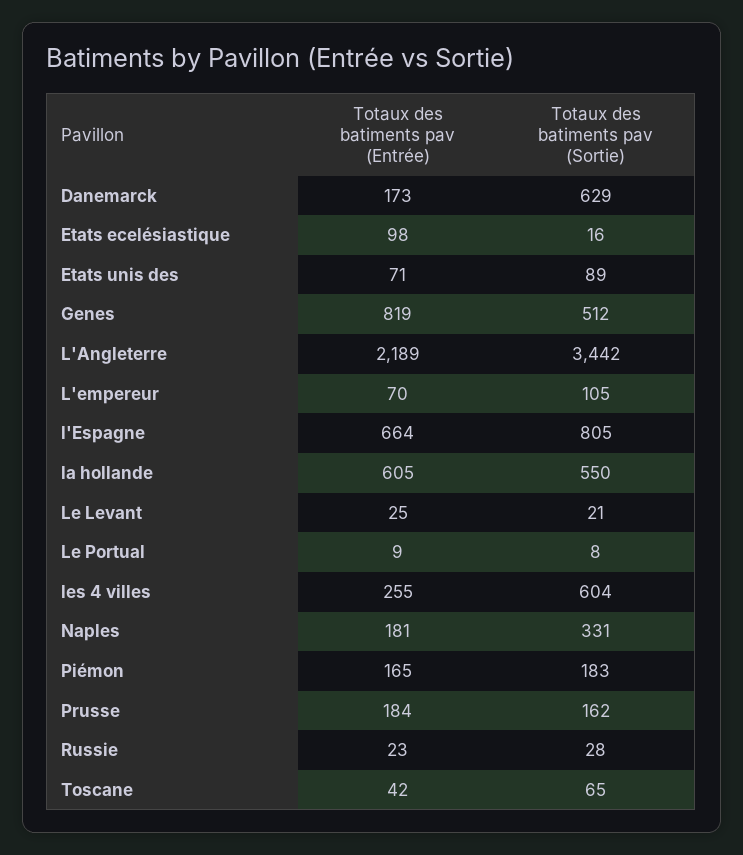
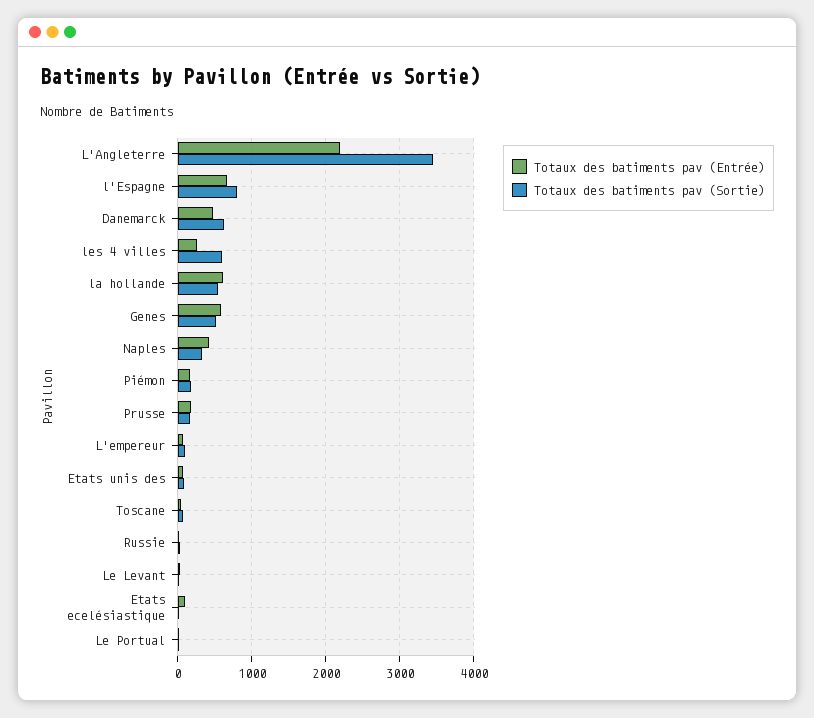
  {
    "Totaux des batiments pav (Entrée)": {
-     "Danemarck": 173,
+     "Danemarck": 500,
      "Etats ecelésiastique": 98,
      "Etats unis des": 71,
-     "Genes": 819,
+     "Genes": 600,
      "L'Angleterre": 2189,
      "L'empereur": 70,
      "l'Espagne": 664,
      "la hollande": 605,
      "Le Levant": 25,
      "Le Portual": 9,
      "les 4 villes": 255,
-     "Naples": 181,
+     "Naples": 400,
      "Piémon": 165,
      "Prusse": 184,
      "Russie": 23,
      "Toscane": 42
    },
    "Totaux des batiments pav (Sortie)": {
      "Danemarck": 629,
      "Etats ecelésiastique": 16,
      "Etats unis des": 89,
      "Genes": 512,
      "L'Angleterre": 3442,
      "L'empereur": 105,
      "l'Espagne": 805,
      "la hollande": 550,
      "Le Levant": 21,
      "Le Portual": 8,
      "les 4 villes": 604,
      "Naples": 331,
      "Piémon": 183,
      "Prusse": 162,
      "Russie": 28,
      "Toscane": 65
    }
  }

